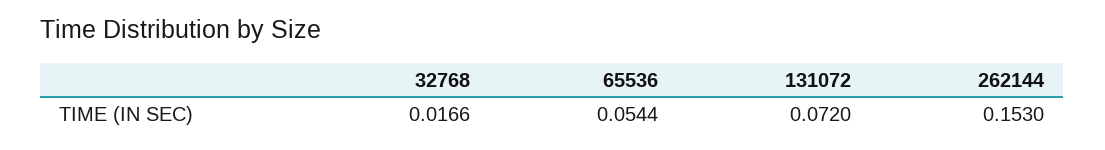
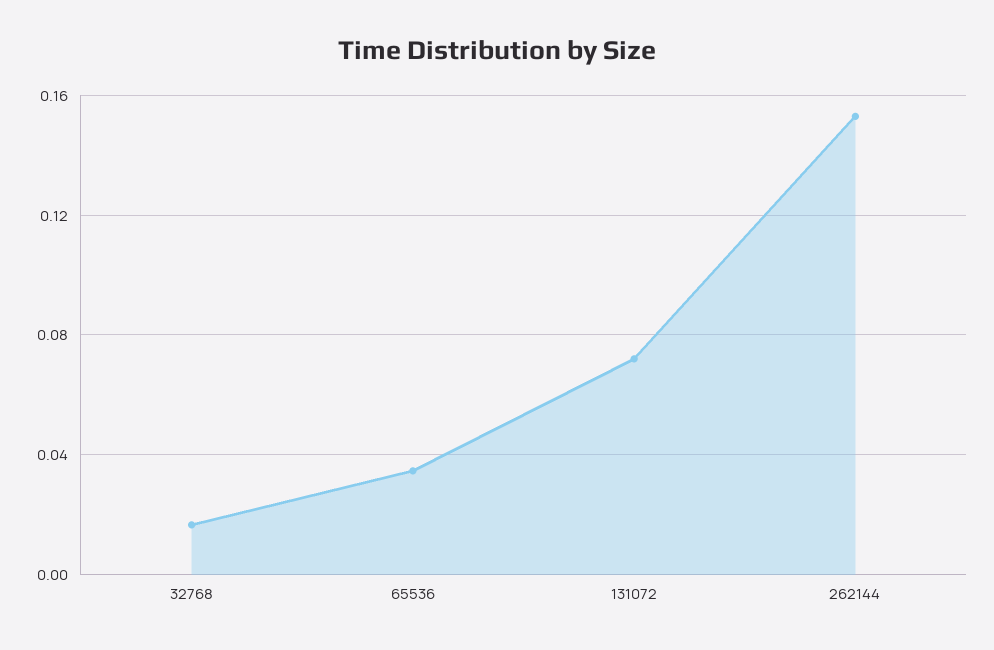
  {
    "32768": 0.0166,
-   "65536": 0.0544,
+   "65536": 0.035,
    "131072": 0.072,
    "262144": 0.153
  }

